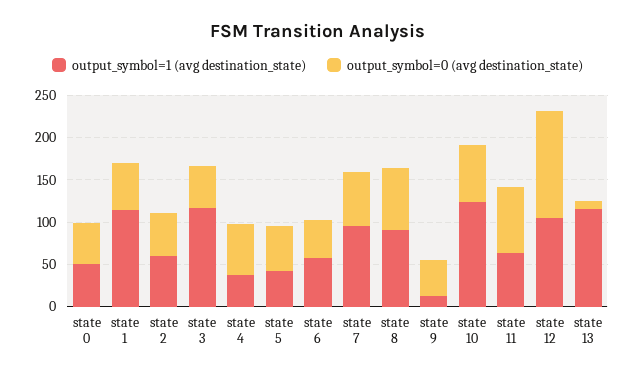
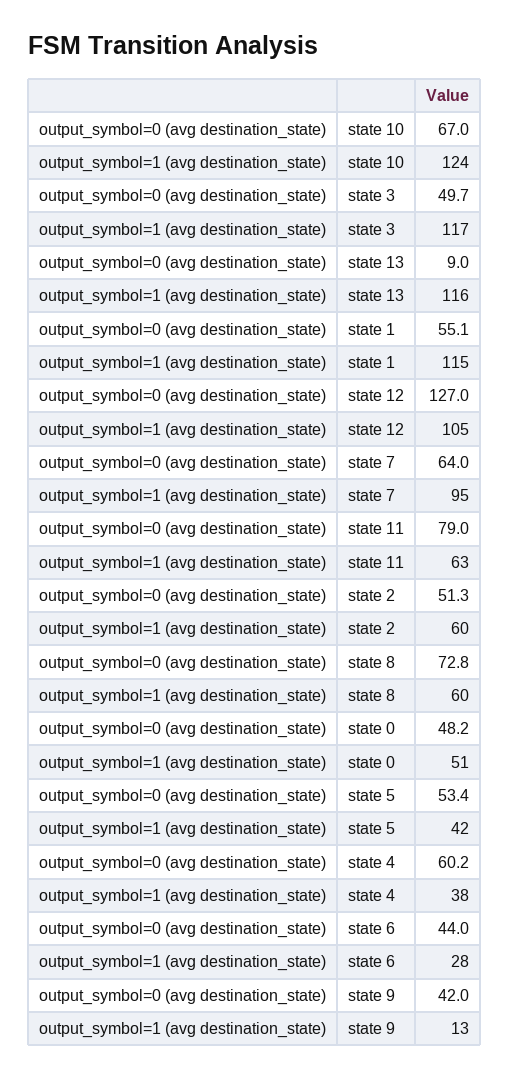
  {
    "output_symbol=1 (avg destination_state)": {
      "state 0": 51,
      "state 1": 115,
      "state 2": 60,
      "state 3": 117,
      "state 4": 38,
      "state 5": 42,
-     "state 6": 60,
+     "state 6": 28,
      "state 7": 95,
-     "state 8": 90,
+     "state 8": 60,
      "state 9": 13,
      "state 10": 124,
      "state 11": 63,
      "state 12": 105,
      "state 13": 116
    },
    "output_symbol=0 (avg destination_state)": {
      "state 0": 48.2,
      "state 1": 55.1,
      "state 2": 51.3,
      "state 3": 49.7,
      "state 4": 60.2,
      "state 5": 53.4,
      "state 6": 44,
      "state 7": 64,
      "state 8": 72.8,
      "state 9": 42,
      "state 10": 67,
      "state 11": 79,
      "state 12": 127,
      "state 13": 9
    }
  }

